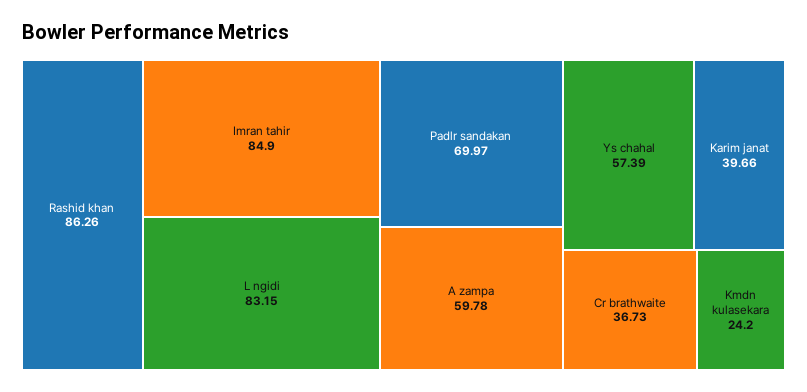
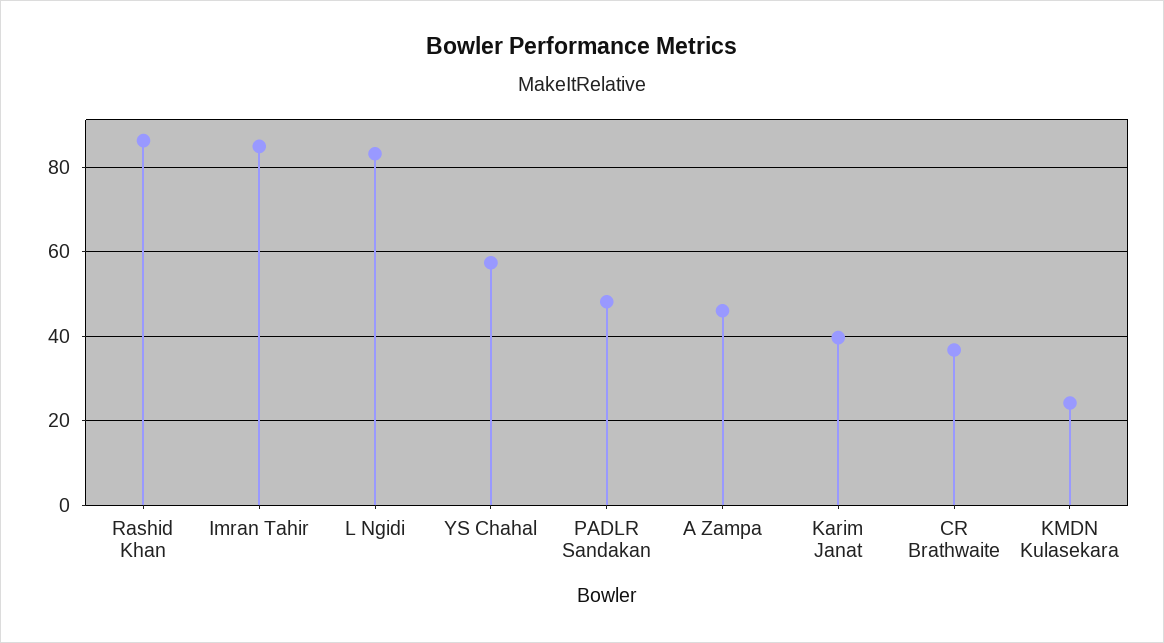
  {
    "Rashid khan": 86.26,
    "Imran tahir": 84.9,
    "L ngidi": 83.15,
-   "Padlr sandakan": 69.97,
+   "Padlr sandakan": 48,
-   "A zampa": 59.78,
+   "A zampa": 46,
    "Ys chahal": 57.39,
    "Karim janat": 39.66,
    "Cr brathwaite": 36.73,
    "Kmdn kulasekara": 24.2
  }

